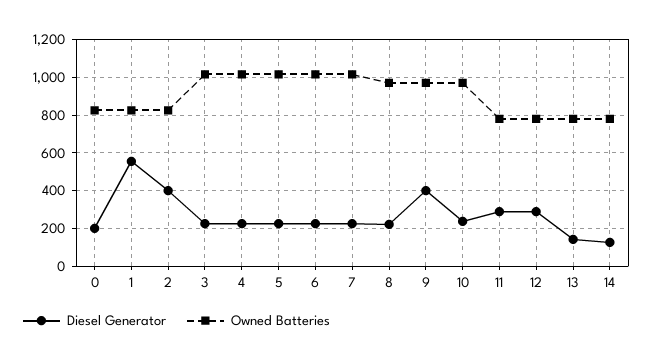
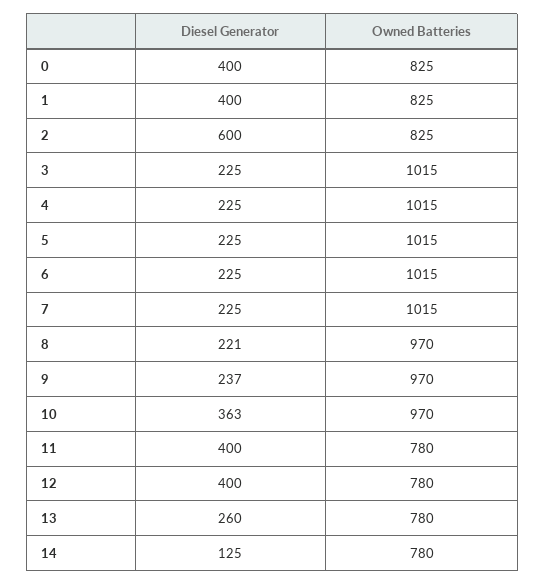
  {
    "Diesel Generator": {
-     "0": 200,
+     "0": 400,
-     "1": 550,
+     "1": 400,
-     "2": 400,
+     "2": 600,
      "3": 225,
      "4": 225,
      "5": 225,
      "6": 225,
      "7": 225,
      "8": 221,
-     "9": 400,
+     "9": 237,
-     "10": 250,
+     "10": 363,
-     "11": 300,
+     "11": 400,
-     "12": 300,
+     "12": 400,
-     "13": 150,
+     "13": 260,
      "14": 125
    },
    "Owned Batteries": {
      "0": 825,
      "1": 825,
      "2": 825,
      "3": 1015,
      "4": 1015,
      "5": 1015,
      "6": 1015,
      "7": 1015,
      "8": 970,
      "9": 970,
      "10": 970,
      "11": 780,
      "12": 780,
      "13": 780,
      "14": 780
    }
  }

